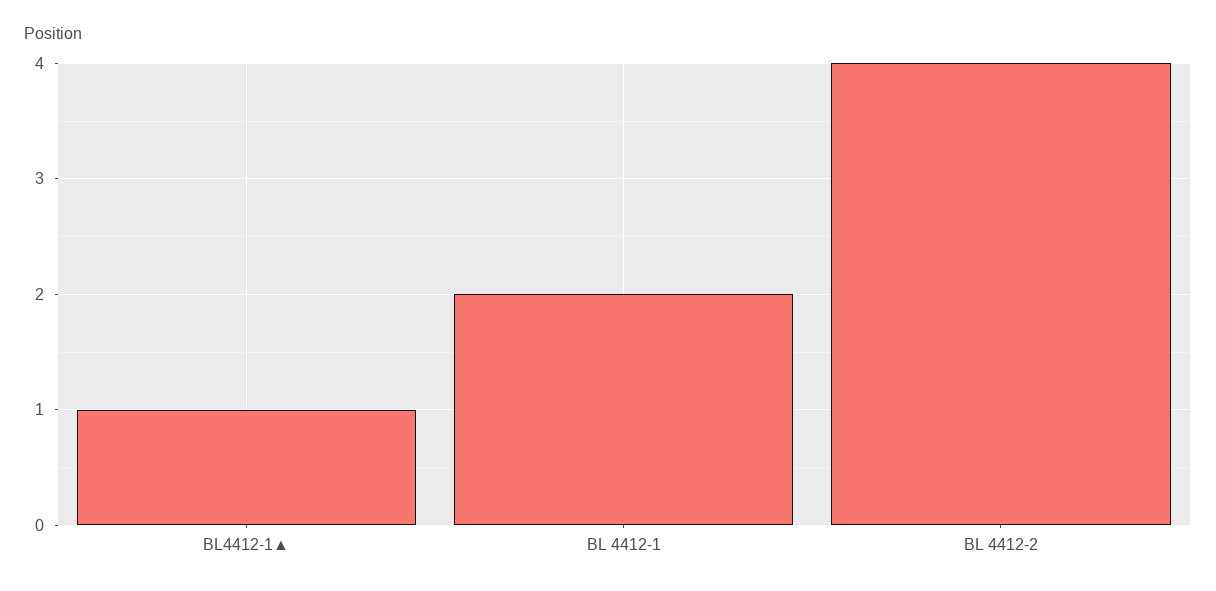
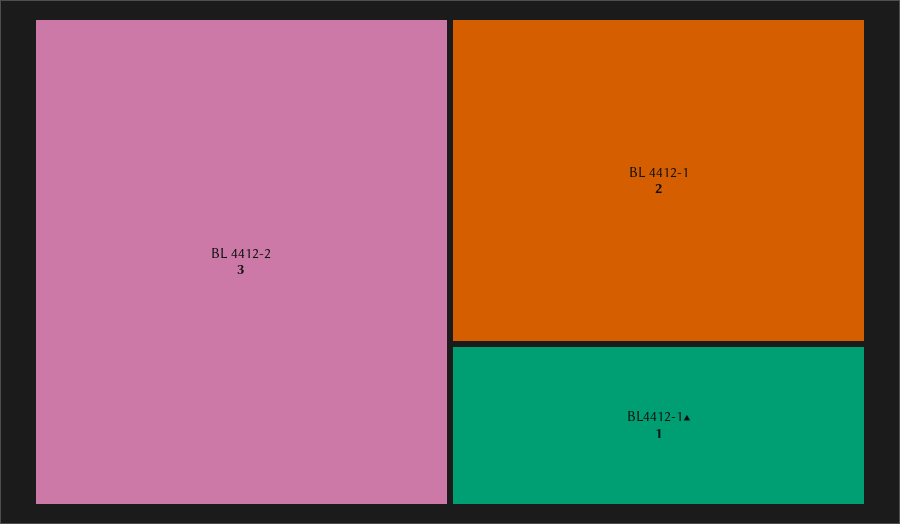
  {
    "BL4412-1▲": 1,
    "BL 4412-1": 2,
-   "BL 4412-2": 4
+   "BL 4412-2": 3
  }

